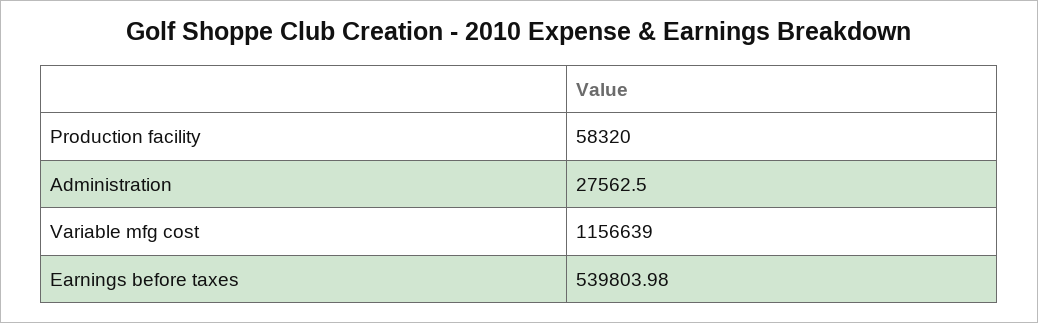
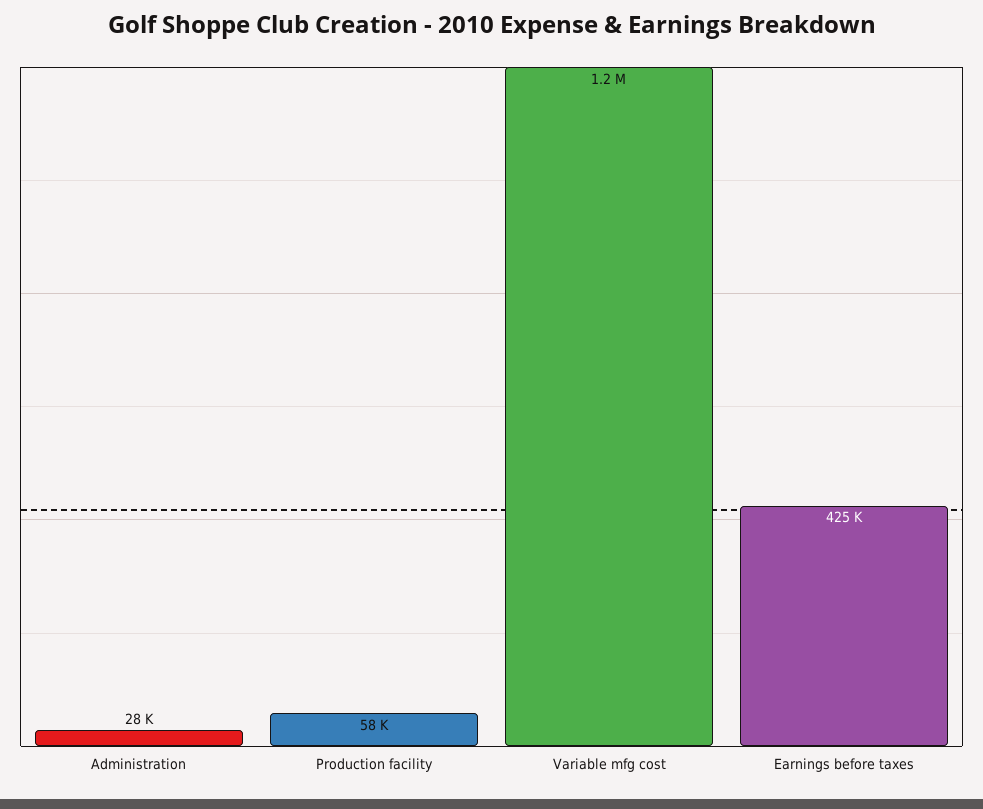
  {
    "Production facility": 58320,
    "Administration": 27562.5,
    "Variable mfg cost": 1156639,
-   "Earnings before taxes": 539803.98
+   "Earnings before taxes": 425000
  }

